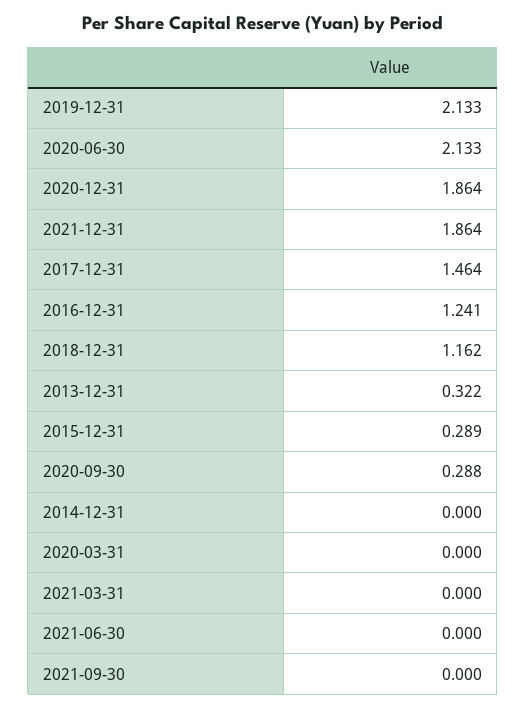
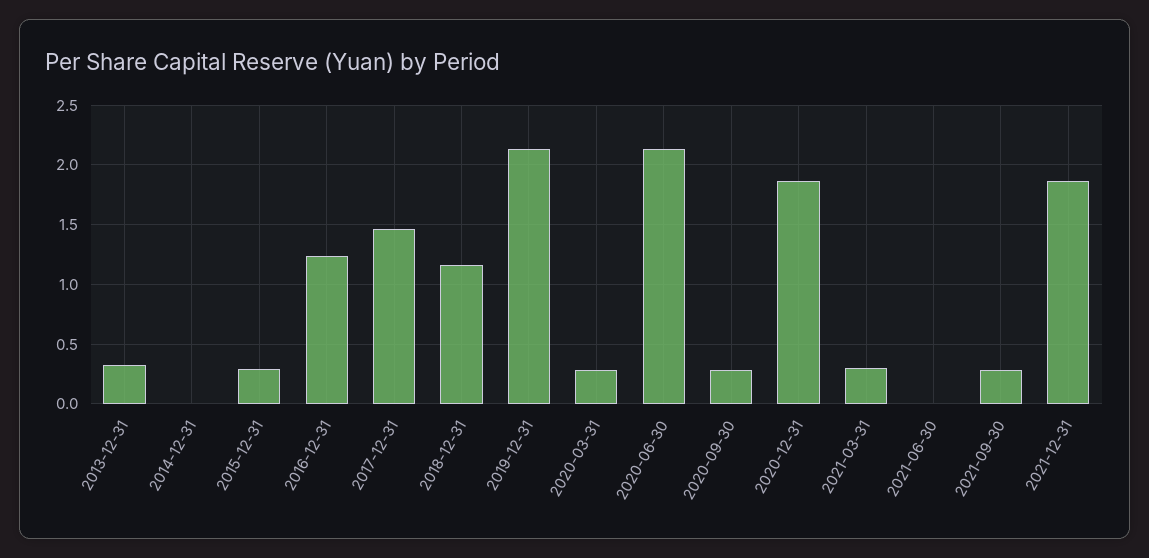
  {
    "2019-12-31": 2.133,
    "2020-06-30": 2.133,
    "2020-12-31": 1.864,
    "2021-12-31": 1.864,
    "2017-12-31": 1.464,
    "2016-12-31": 1.241,
    "2018-12-31": 1.162,
    "2013-12-31": 0.322,
    "2015-12-31": 0.289,
    "2020-09-30": 0.288,
    "2014-12-31": 0,
-   "2020-03-31": 0,
+   "2020-03-31": 0.3,
-   "2021-03-31": 0,
+   "2021-03-31": 0.3,
    "2021-06-30": 0,
-   "2021-09-30": 0
+   "2021-09-30": 0.3
  }

